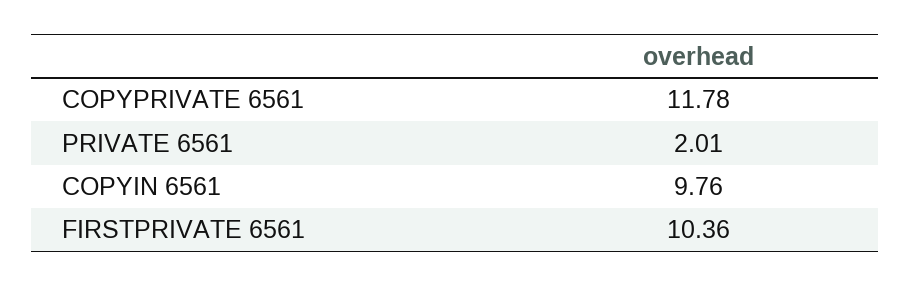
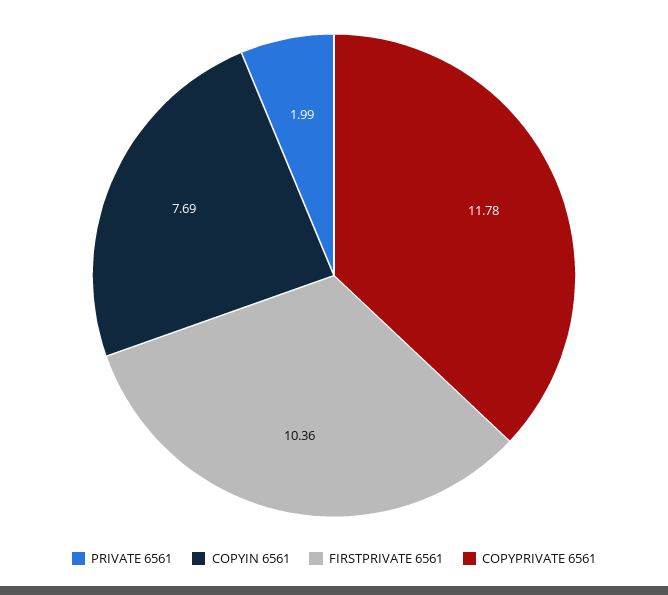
  {
    "COPYPRIVATE 6561": 11.78,
-   "PRIVATE 6561": 2.01,
+   "PRIVATE 6561": 1.99,
-   "COPYIN 6561": 9.76,
+   "COPYIN 6561": 7.69,
    "FIRSTPRIVATE 6561": 10.36
  }

